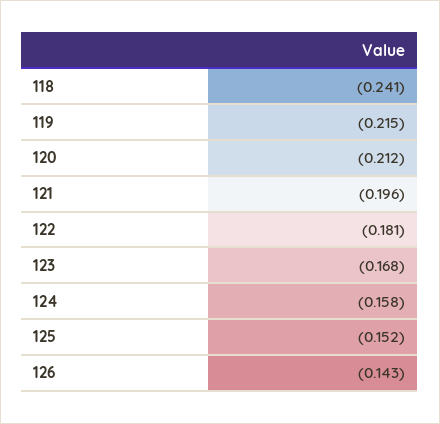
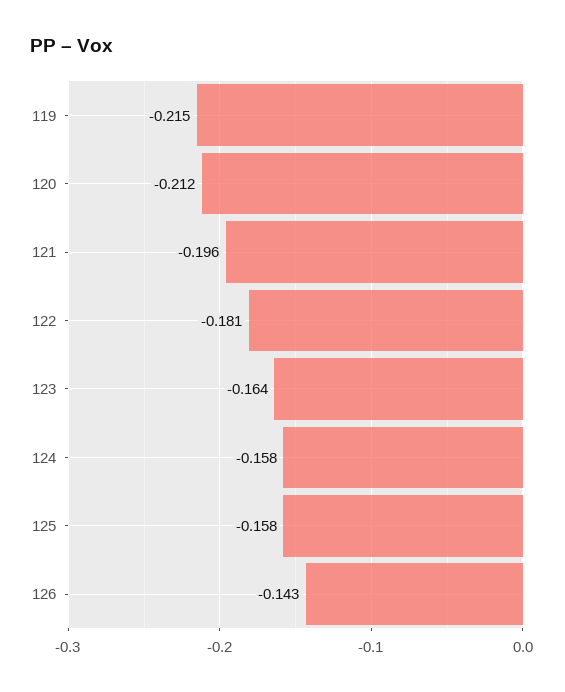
  {
-   "118": -0.241,
    "119": -0.215,
    "120": -0.212,
    "121": -0.196,
    "122": -0.181,
-   "123": -0.168,
+   "123": -0.164,
    "124": -0.158,
-   "125": -0.152,
+   "125": -0.158,
    "126": -0.143
  }

